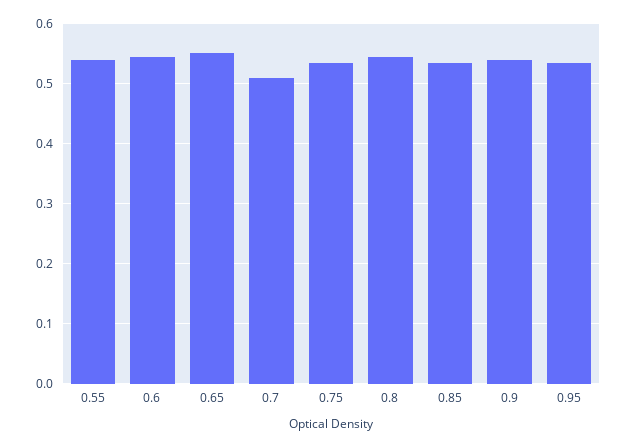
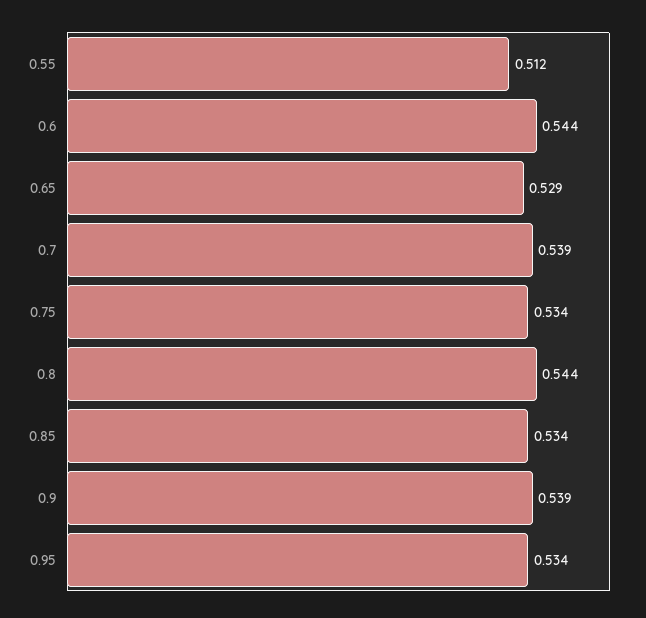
  {
-   "0.55": 0.54,
+   "0.55": 0.512,
    "0.6": 0.544,
-   "0.65": 0.55,
+   "0.65": 0.529,
-   "0.7": 0.51,
+   "0.7": 0.539,
    "0.75": 0.534,
    "0.8": 0.544,
    "0.85": 0.534,
    "0.9": 0.539,
    "0.95": 0.534
  }

